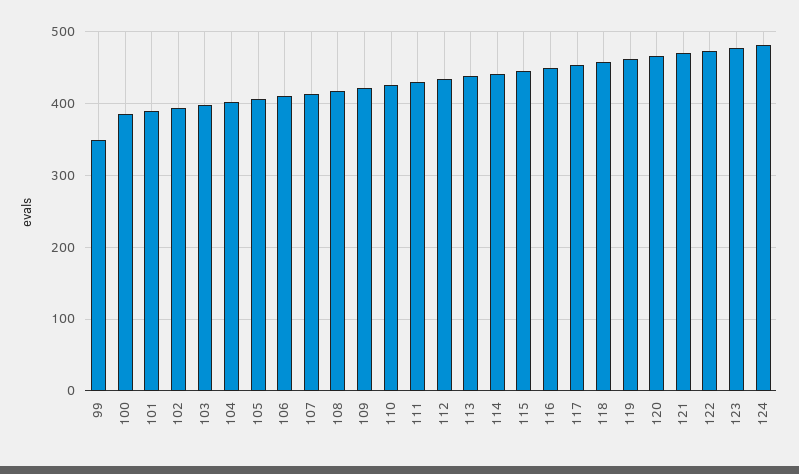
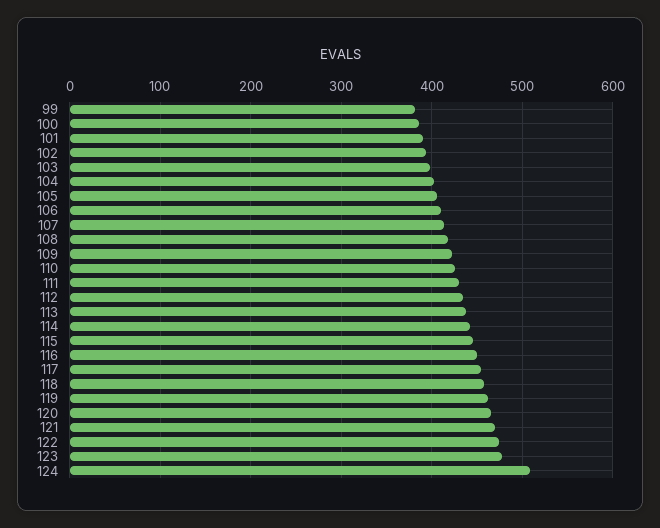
  {
-   "99": 350,
+   "99": 380,
    "100": 390,
    "101": 390,
    "102": 390,
    "103": 400,
    "104": 400,
    "105": 410,
    "106": 410,
    "107": 410,
    "108": 420,
    "109": 420,
    "110": 430,
    "111": 430,
    "112": 430,
    "113": 440,
    "114": 440,
    "115": 450,
    "116": 450,
    "117": 450,
    "118": 460,
    "119": 460,
    "120": 470,
    "121": 470,
    "122": 470,
    "123": 480,
-   "124": 480
+   "124": 510
  }

